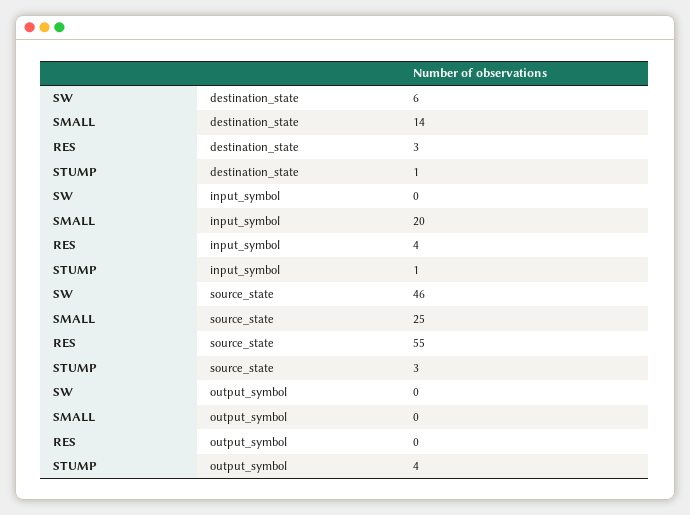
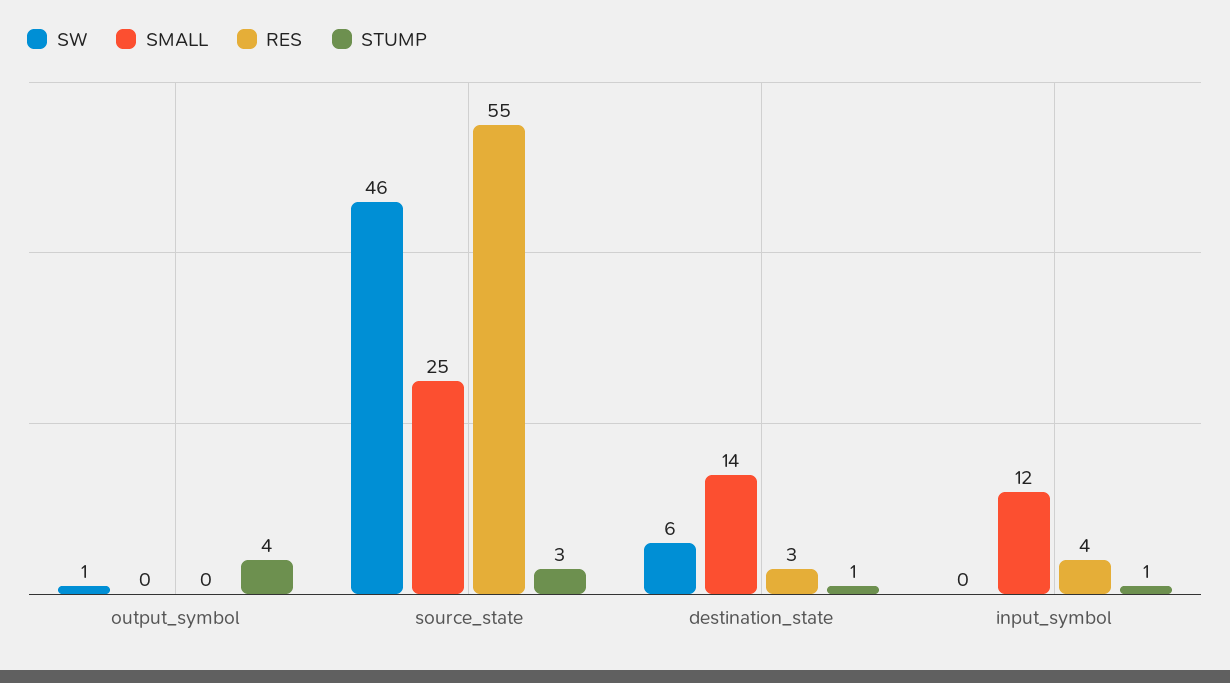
  {
    "SW": {
      "destination_state": 6,
      "input_symbol": 0,
      "source_state": 46,
-     "output_symbol": 0
+     "output_symbol": 1
    },
    "SMALL": {
      "destination_state": 14,
-     "input_symbol": 20,
+     "input_symbol": 12,
      "source_state": 25,
      "output_symbol": 0
    },
    "RES": {
      "destination_state": 3,
      "input_symbol": 4,
      "source_state": 55,
      "output_symbol": 0
    },
    "STUMP": {
      "destination_state": 1,
      "input_symbol": 1,
      "source_state": 3,
      "output_symbol": 4
    }
  }

